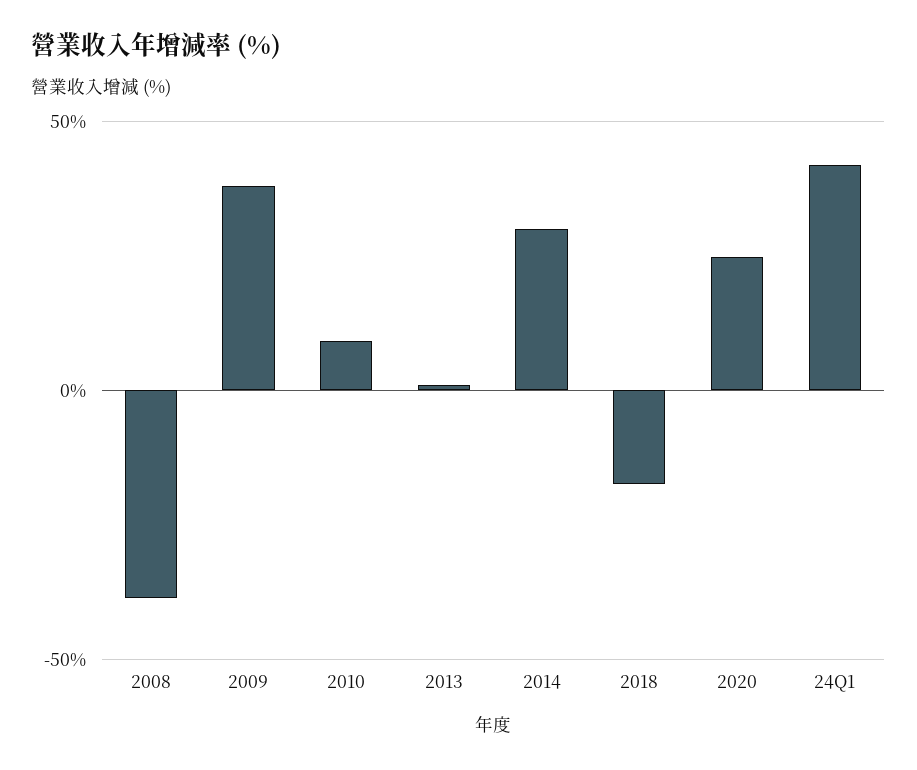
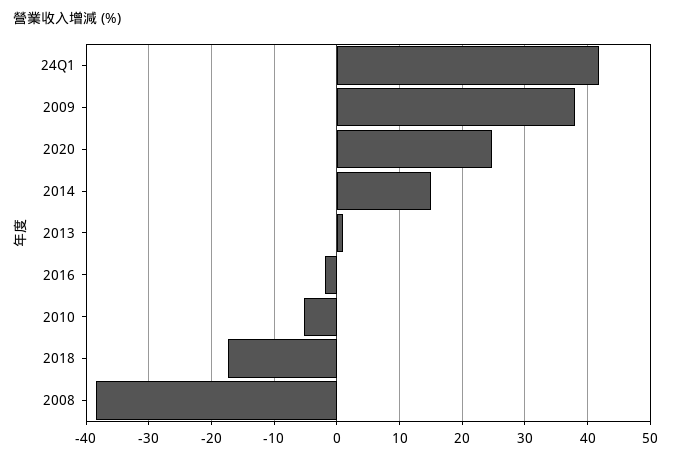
  {
    "2008": -39,
    "2009": 38,
-   "2010": 10,
+   "2010": -5,
    "2013": 1,
-   "2014": 30,
+   "2014": 15,
    "2018": -17,
    "2020": 25,
-   "24Q1": 42
+   "24Q1": 42,
+   "2016": -2
  }

